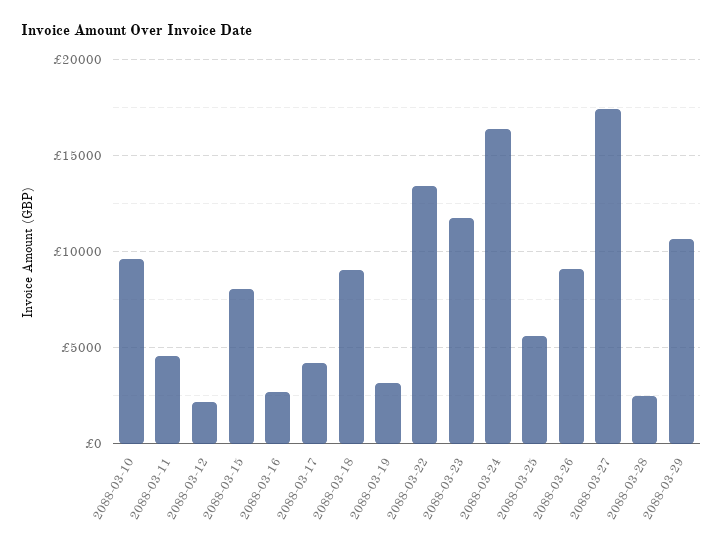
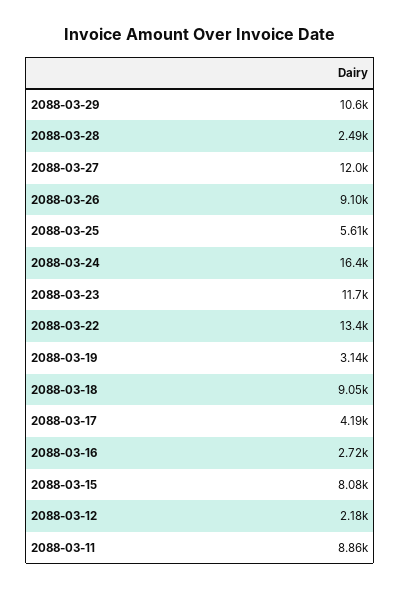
  {
-   "2088-03-10": 9500,
-   "2088-03-11": 4500,
+   "2088-03-11": 8860,
    "2088-03-12": 2180,
    "2088-03-15": 8080,
    "2088-03-16": 2720,
    "2088-03-17": 4190,
    "2088-03-18": 9050,
    "2088-03-19": 3140,
    "2088-03-22": 13400,
    "2088-03-23": 11700,
    "2088-03-24": 16400,
    "2088-03-25": 5610,
    "2088-03-26": 9100,
-   "2088-03-27": 17500,
+   "2088-03-27": 12000,
    "2088-03-28": 2490,
    "2088-03-29": 10600
  }

